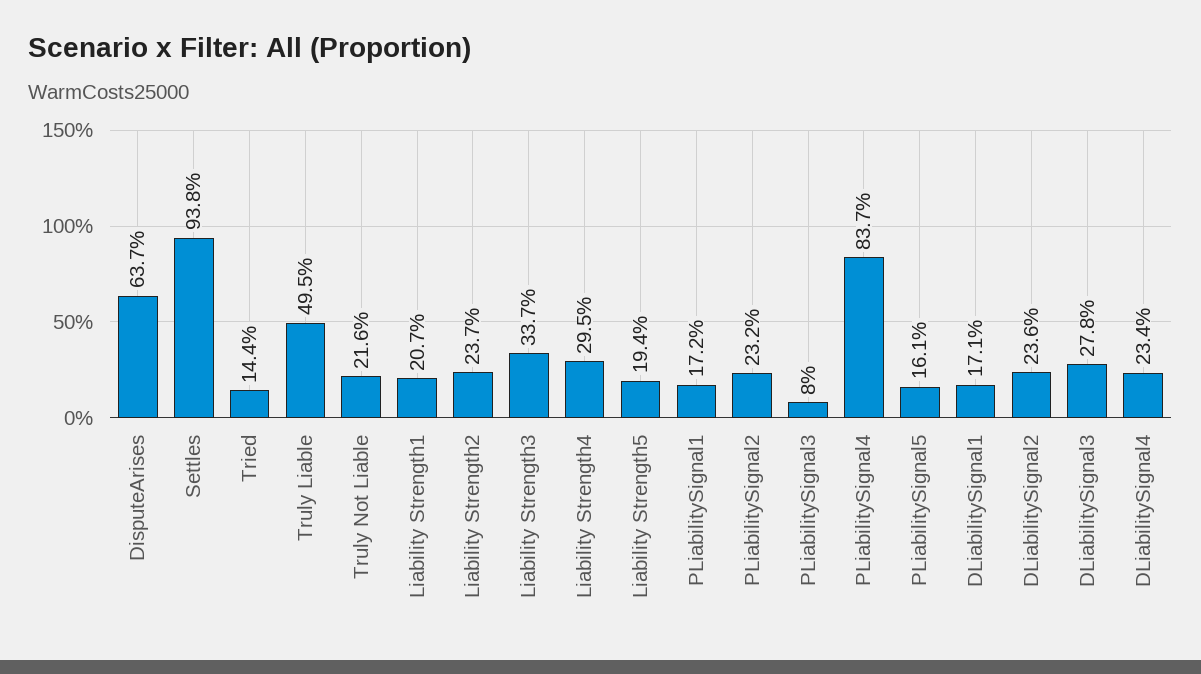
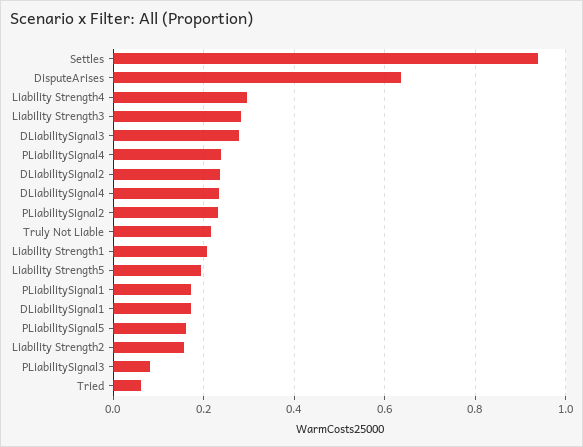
  {
    "DisputeArises": 0.637,
    "Settles": 0.938,
-   "Tried": 0.144,
+   "Tried": 0.06,
-   "Truly Liable": 0.495,
    "Truly Not Liable": 0.216,
    "Liability Strength1": 0.207,
-   "Liability Strength2": 0.237,
+   "Liability Strength2": 0.16,
-   "Liability Strength3": 0.337,
+   "Liability Strength3": 0.28,
    "Liability Strength4": 0.295,
    "Liability Strength5": 0.194,
    "PLiabilitySignal1": 0.172,
    "PLiabilitySignal2": 0.232,
    "PLiabilitySignal3": 0.08,
-   "PLiabilitySignal4": 0.837,
+   "PLiabilitySignal4": 0.24,
    "PLiabilitySignal5": 0.161,
    "DLiabilitySignal1": 0.171,
    "DLiabilitySignal2": 0.236,
    "DLiabilitySignal3": 0.278,
    "DLiabilitySignal4": 0.234
  }

